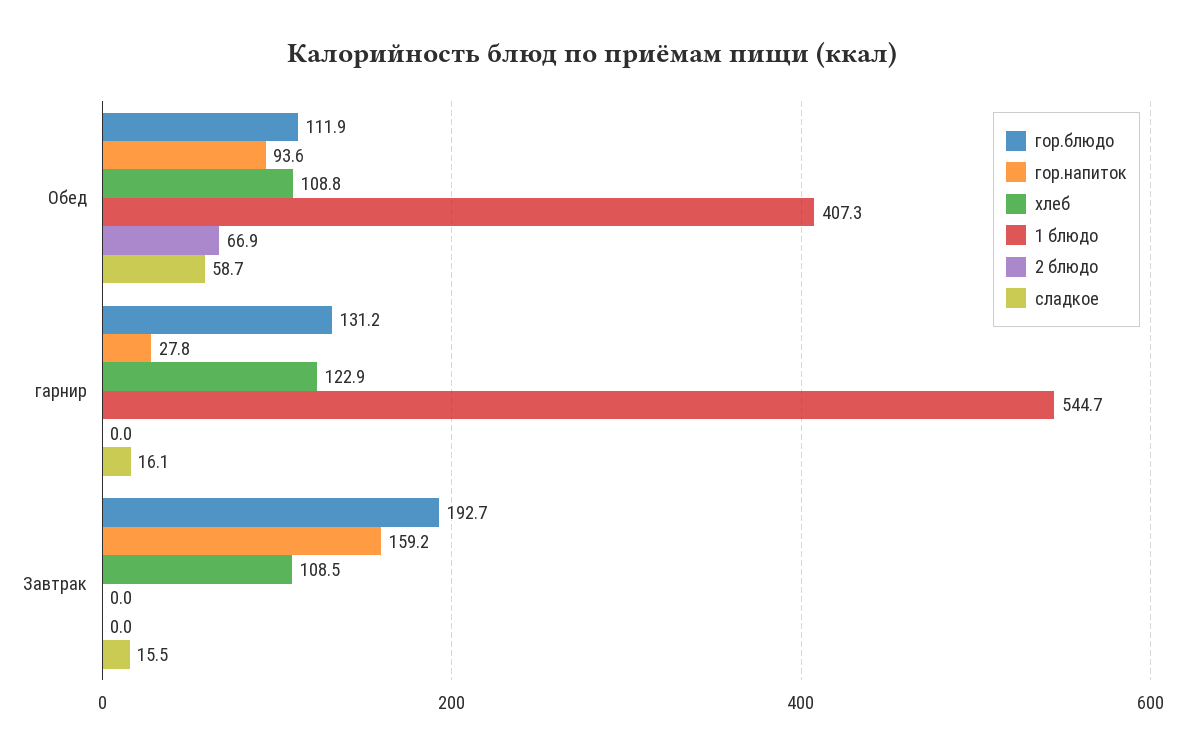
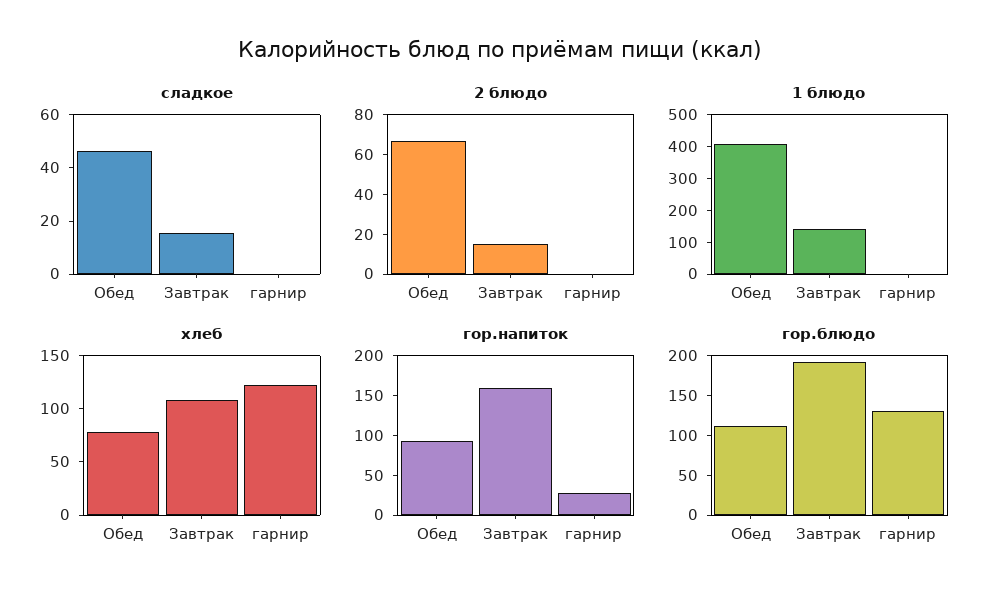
  {
    "гор.блюдо": {
      "Обед": 111.9,
      "гарнир": 131.2,
      "Завтрак": 192.7
    },
    "гор.напиток": {
      "Обед": 93.6,
      "гарнир": 27.8,
      "Завтрак": 159.2
    },
    "хлеб": {
-     "Обед": 108.8,
+     "Обед": 80,
      "гарнир": 122.9,
      "Завтрак": 108.5
    },
    "1 блюдо": {
      "Обед": 407.3,
-     "гарнир": 544.7,
+     "гарнир": 0,
-     "Завтрак": 0
+     "Завтрак": 150
    },
    "2 блюдо": {
      "Обед": 66.9,
      "гарнир": 0,
-     "Завтрак": 0
+     "Завтрак": 15
    },
    "сладкое": {
-     "Обед": 58.7,
+     "Обед": 45,
-     "гарнир": 16.1,
+     "гарнир": 0,
      "Завтрак": 15.5
    }
  }

